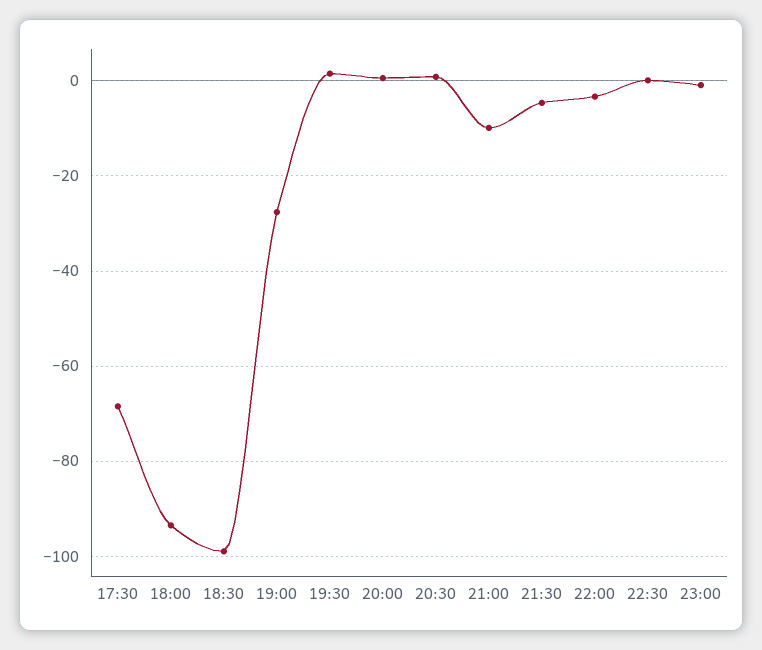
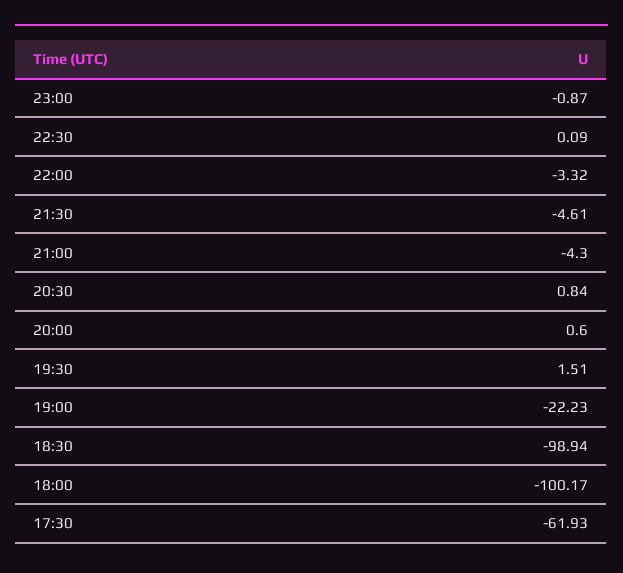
  {
-   "17:30": -68,
+   "17:30": -61.93,
-   "18:00": -94,
+   "18:00": -100.17,
    "18:30": -98.94,
-   "19:00": -28,
+   "19:00": -22.23,
    "19:30": 1.51,
    "20:00": 0.6,
    "20:30": 0.84,
-   "21:00": -10,
+   "21:00": -4.3,
    "21:30": -4.61,
    "22:00": -3.32,
    "22:30": 0.09,
    "23:00": -0.87
  }

